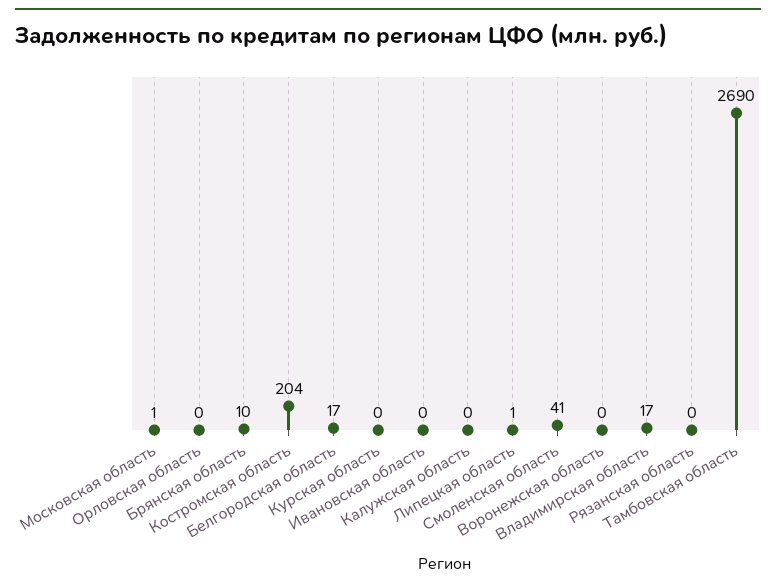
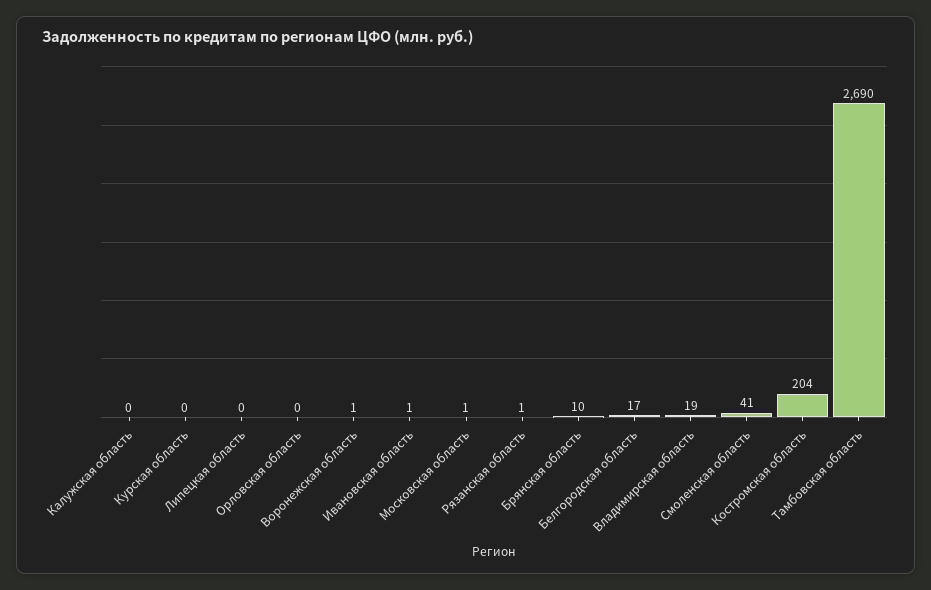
  {
    "Московская область": 1,
    "Орловская область": 0,
    "Брянская область": 10,
    "Костромская область": 204,
    "Белгородская область": 17,
    "Курская область": 0,
-   "Ивановская область": 0,
+   "Ивановская область": 1,
    "Калужская область": 0,
-   "Липецкая область": 1,
+   "Липецкая область": 0,
    "Смоленская область": 41,
-   "Воронежская область": 0,
+   "Воронежская область": 1,
-   "Владимирская область": 17,
+   "Владимирская область": 19,
-   "Рязанская область": 0,
+   "Рязанская область": 1,
    "Тамбовская область": 2690
  }

